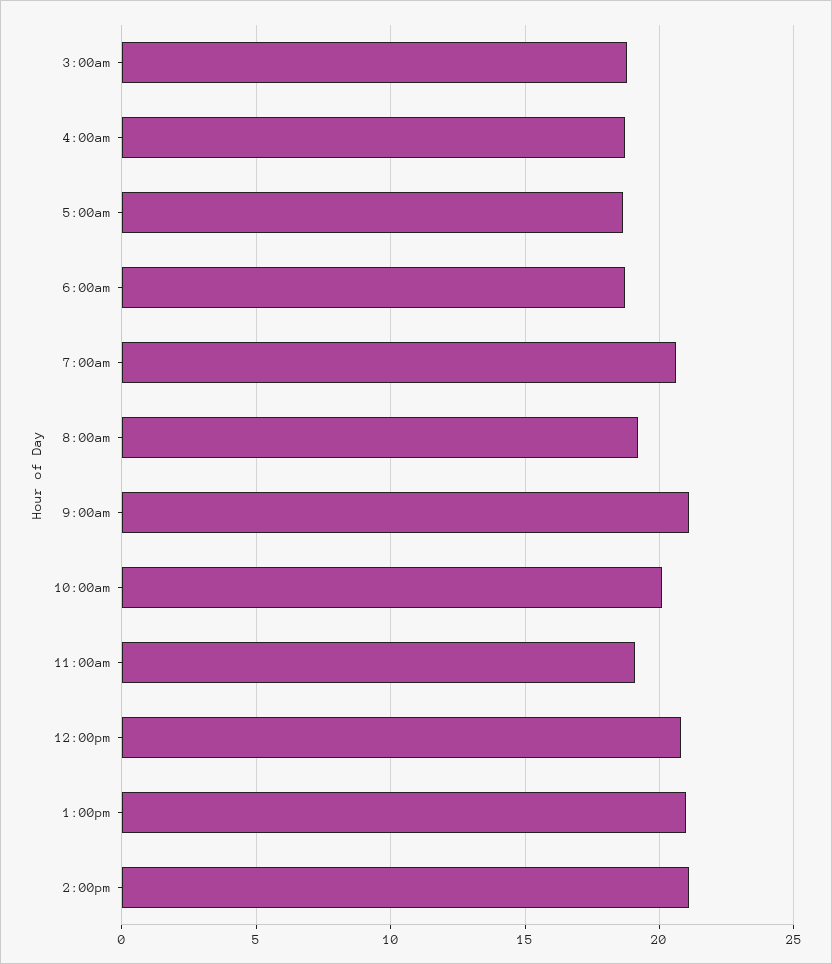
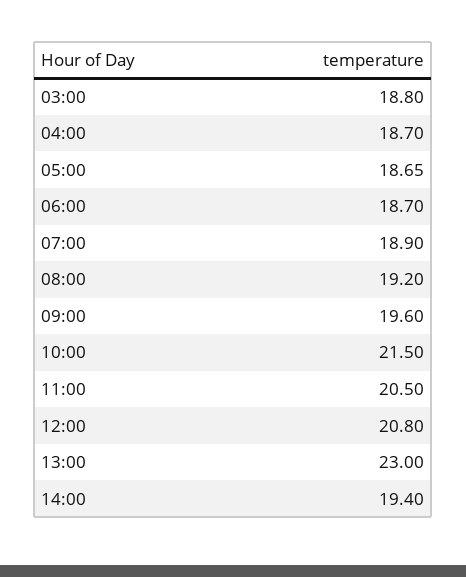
  {
    "3:00am": 18.8,
    "4:00am": 18.7,
    "5:00am": 18.65,
    "6:00am": 18.7,
-   "7:00am": 20.5,
+   "7:00am": 18.9,
    "8:00am": 19.2,
-   "9:00am": 21,
+   "9:00am": 19.6,
-   "10:00am": 20,
+   "10:00am": 21.5,
-   "11:00am": 19,
+   "11:00am": 20.5,
    "12:00pm": 20.8,
-   "1:00pm": 21,
+   "1:00pm": 23,
-   "2:00pm": 21
+   "2:00pm": 19.4
  }

